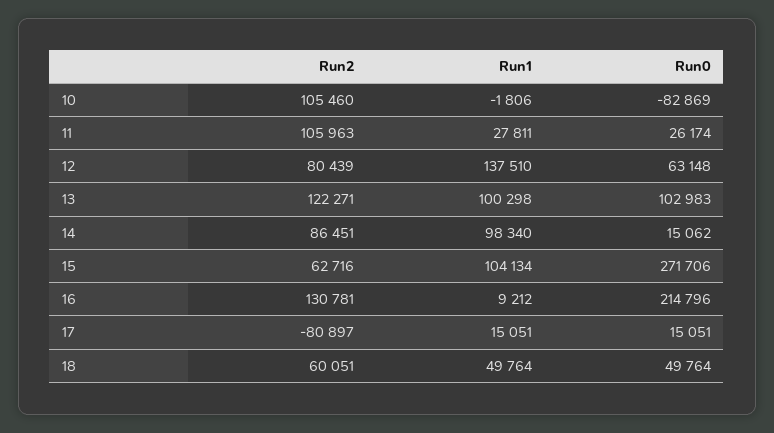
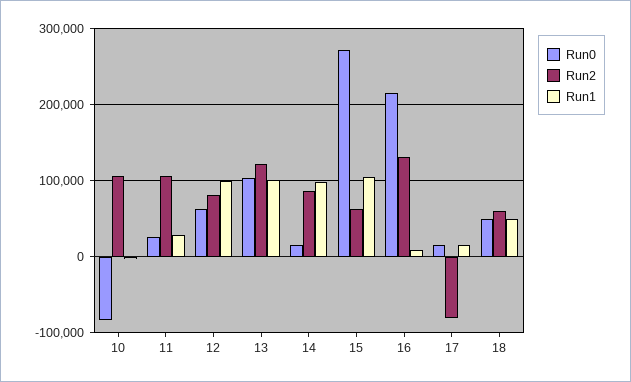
  {
    "Run2": {
      "10": 105460,
      "11": 105963,
      "12": 80439,
      "13": 122271,
      "14": 86451,
      "15": 62716,
      "16": 130781,
      "17": -80897,
      "18": 60051
    },
    "Run1": {
      "10": -1806,
      "11": 27811,
-     "12": 137510,
+     "12": 100000,
      "13": 100298,
      "14": 98340,
      "15": 104134,
      "16": 9212,
      "17": 15051,
      "18": 49764
    },
    "Run0": {
      "10": -82869,
      "11": 26174,
      "12": 63148,
      "13": 102983,
      "14": 15062,
      "15": 271706,
      "16": 214796,
      "17": 15051,
      "18": 49764
    }
  }

